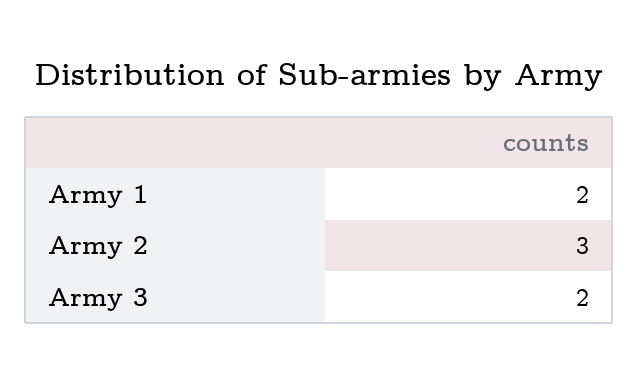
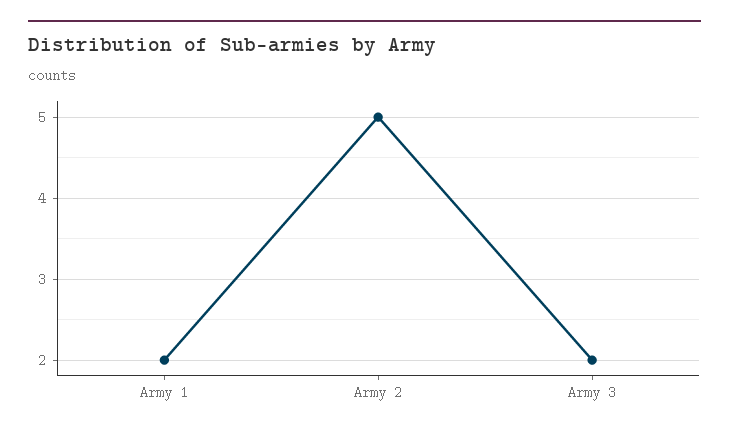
  {
    "Army 1": 2,
-   "Army 2": 3,
+   "Army 2": 5,
    "Army 3": 2
  }

